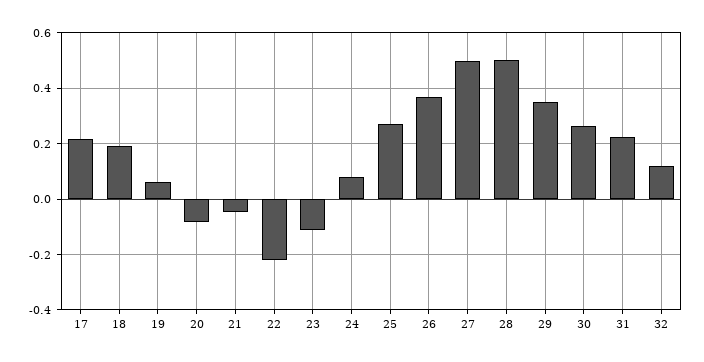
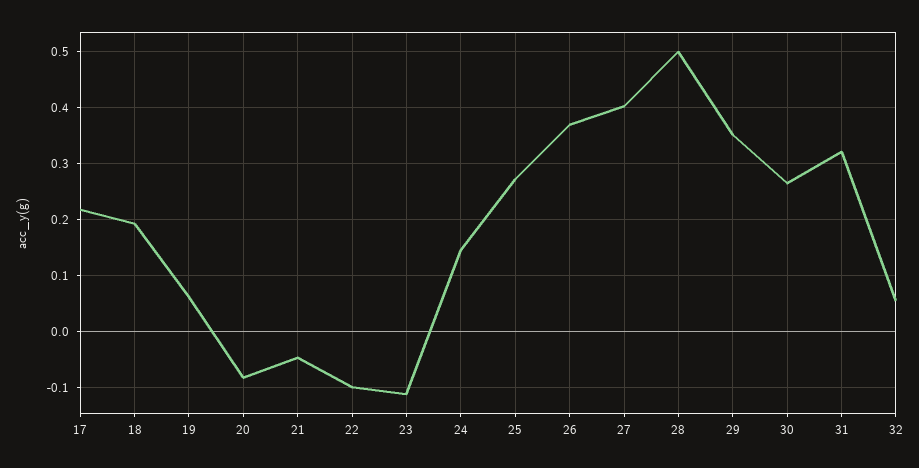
  {
    "17": 0.22,
    "18": 0.2,
    "19": 0.06,
    "20": -0.08,
    "21": -0.04,
-   "22": -0.225,
+   "22": -0.1,
    "23": -0.12,
-   "24": 0.075,
+   "24": 0.14,
    "25": 0.28,
    "26": 0.36,
-   "27": 0.5,
+   "27": 0.4,
    "28": 0.5,
    "29": 0.36,
    "30": 0.26,
-   "31": 0.225,
+   "31": 0.32,
-   "32": 0.125
+   "32": 0.06
  }

